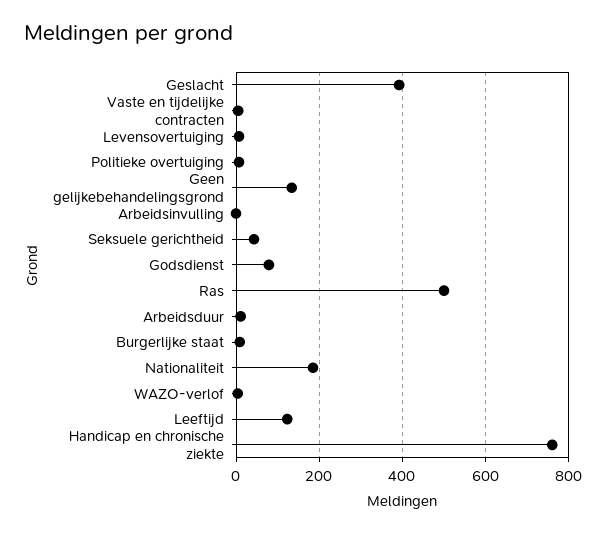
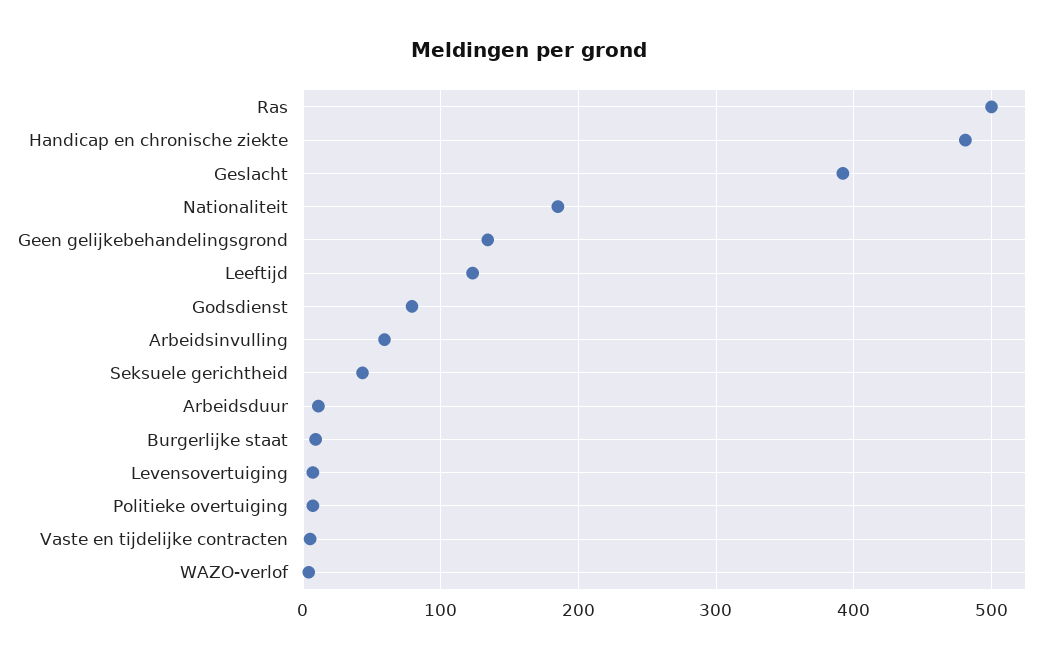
  {
    "Geslacht": 390,
    "Vaste en tijdelijke contracten": 10,
    "Levensovertuiging": 10,
    "Politieke overtuiging": 10,
    "Geen gelijkebehandelingsgrond": 130,
-   "Arbeidsinvulling": 0,
+   "Arbeidsinvulling": 60,
    "Seksuele gerichtheid": 40,
    "Godsdienst": 80,
    "Ras": 500,
    "Arbeidsduur": 10,
    "Burgerlijke staat": 10,
    "Nationaliteit": 190,
    "WAZO-verlof": 0,
    "Leeftijd": 120,
-   "Handicap en chronische ziekte": 760
+   "Handicap en chronische ziekte": 480
  }

